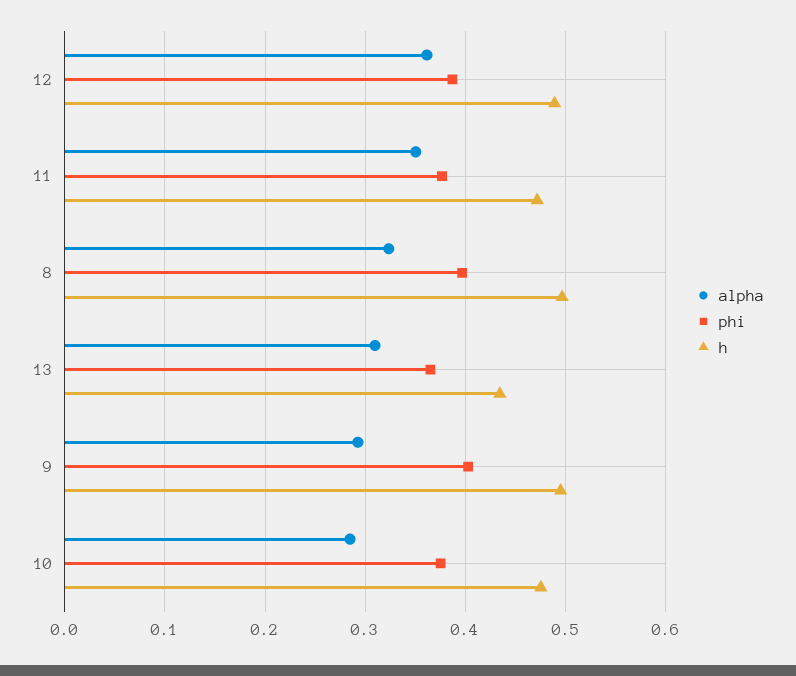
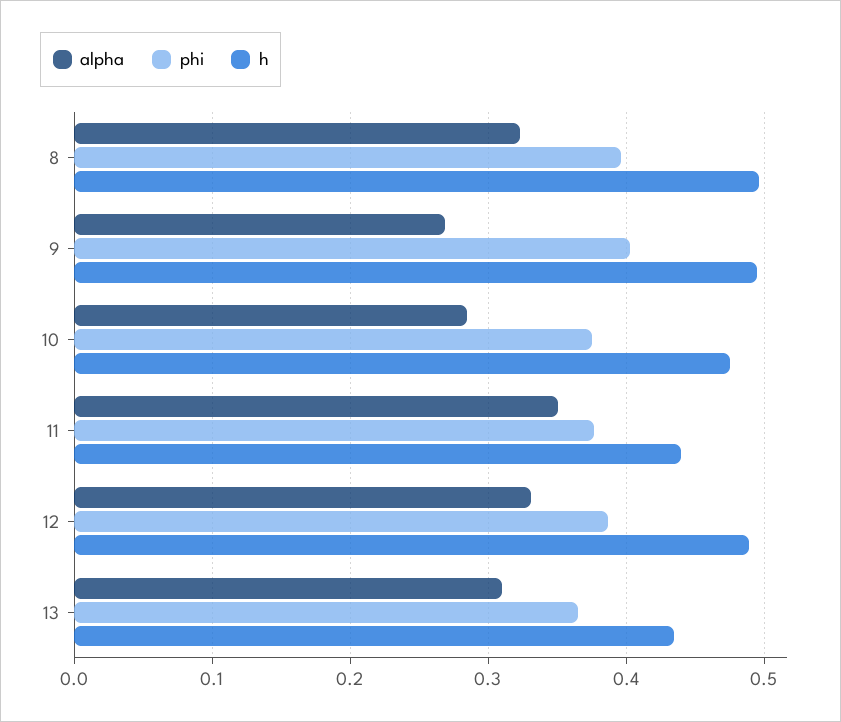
  {
    "alpha": {
-     "12": 0.36,
+     "12": 0.33,
      "11": 0.35,
      "8": 0.32,
      "13": 0.31,
-     "9": 0.29,
+     "9": 0.27,
      "10": 0.28
    },
    "phi": {
      "12": 0.39,
      "11": 0.38,
      "8": 0.4,
      "13": 0.36,
      "9": 0.4,
      "10": 0.38
    },
    "h": {
      "12": 0.49,
-     "11": 0.47,
+     "11": 0.44,
      "8": 0.5,
      "13": 0.43,
      "9": 0.5,
      "10": 0.48
    }
  }

